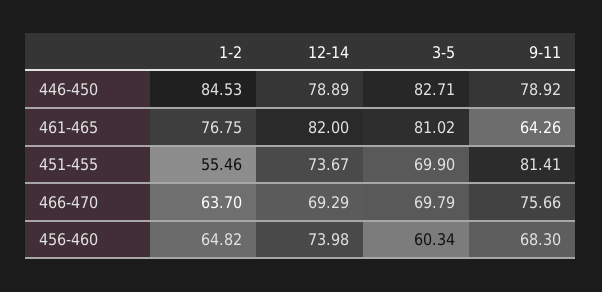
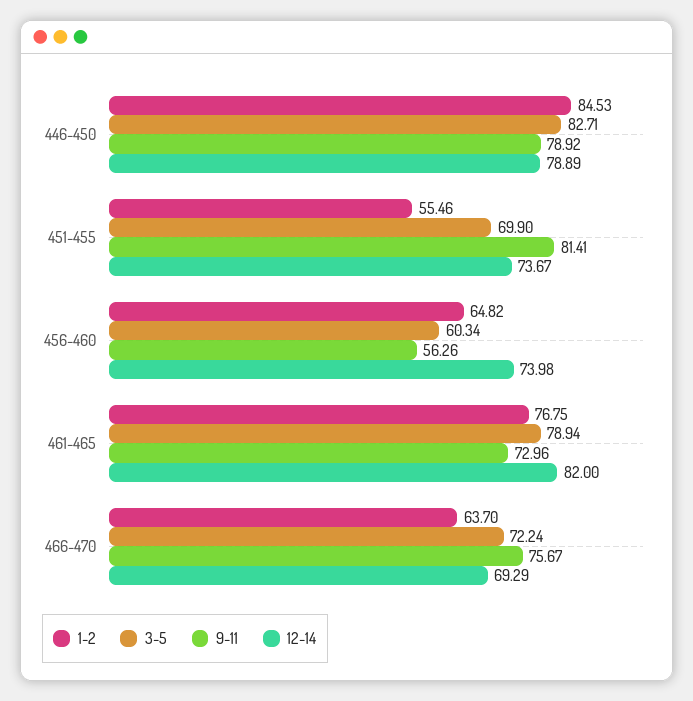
  {
    "1-2": {
      "446-450": 84.53,
      "461-465": 76.75,
      "451-455": 55.46,
      "466-470": 63.7,
      "456-460": 64.82
    },
    "12-14": {
      "446-450": 78.89,
      "461-465": 82,
      "451-455": 73.67,
      "466-470": 69.29,
      "456-460": 73.98
    },
    "3-5": {
      "446-450": 82.71,
-     "461-465": 81.02,
+     "461-465": 78.94,
      "451-455": 69.9,
-     "466-470": 69.79,
+     "466-470": 72.24,
      "456-460": 60.34
    },
    "9-11": {
      "446-450": 78.92,
-     "461-465": 64.26,
+     "461-465": 72.96,
      "451-455": 81.41,
-     "466-470": 75.66,
+     "466-470": 75.67,
-     "456-460": 68.3
+     "456-460": 56.26
    }
  }

